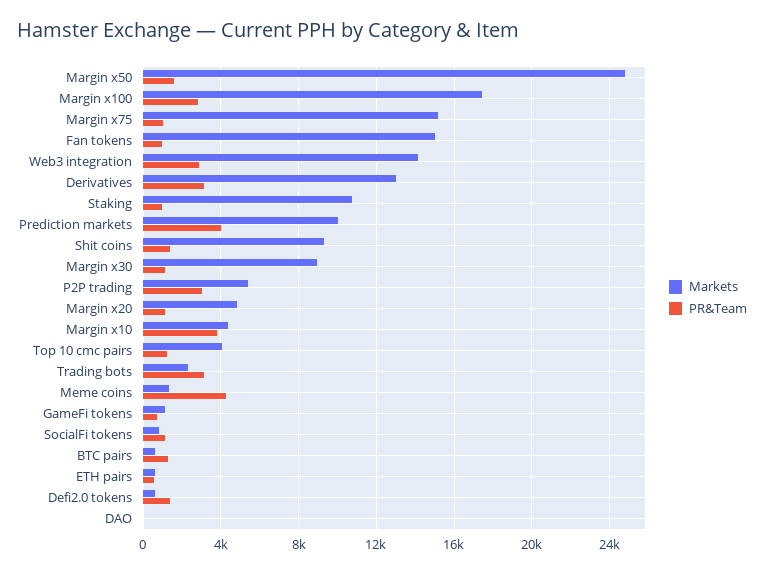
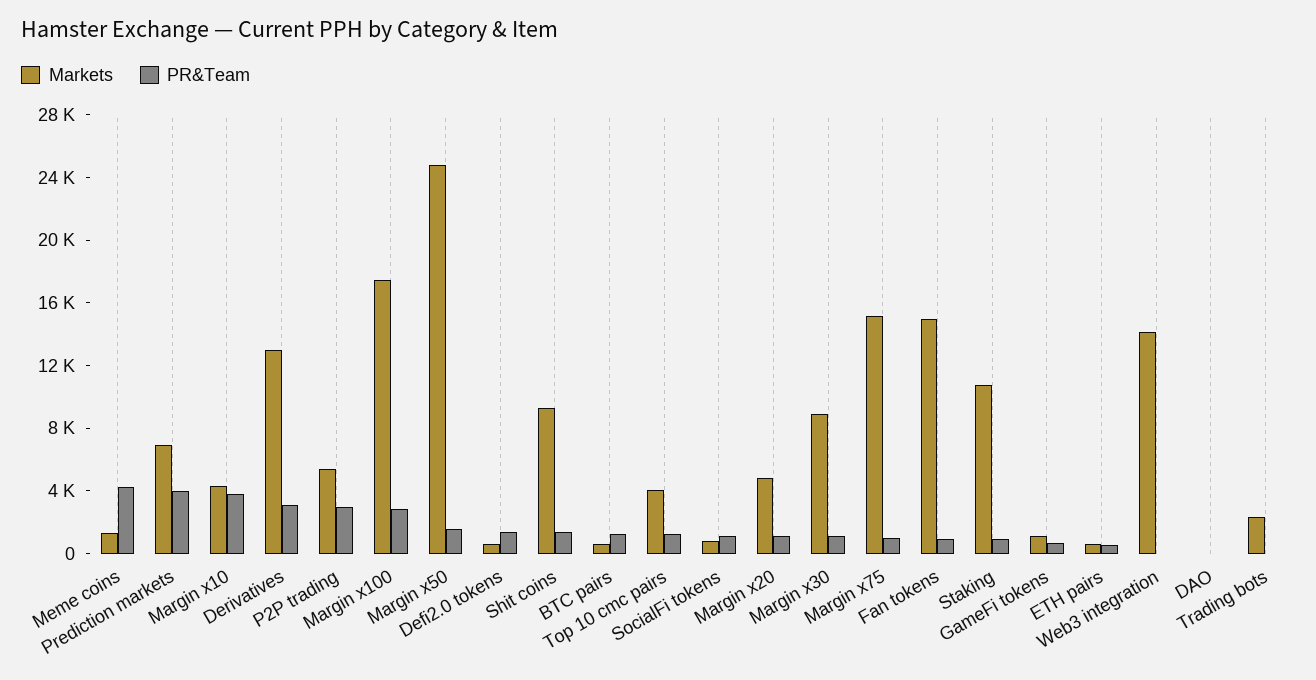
  {
    "Markets": {
      "Margin x50": 25000,
      "Margin x100": 17500,
      "Margin x75": 15000,
      "Fan tokens": 15000,
      "Web3 integration": 14000,
      "Derivatives": 13000,
      "Staking": 10500,
-     "Prediction markets": 10000,
+     "Prediction markets": 7000,
      "Shit coins": 9500,
      "Margin x30": 9000,
      "P2P trading": 5500,
      "Margin x20": 5000,
      "Margin x10": 4500,
      "Top 10 cmc pairs": 4000,
      "Trading bots": 2500,
      "Meme coins": 1500,
      "GameFi tokens": 1000,
      "SocialFi tokens": 1000,
      "BTC pairs": 500,
      "ETH pairs": 500,
      "Defi2.0 tokens": 500,
      "DAO": 0
    },
    "PR&Team": {
      "Margin x50": 1500,
      "Margin x100": 3000,
      "Margin x75": 1000,
      "Fan tokens": 1000,
-     "Web3 integration": 3000,
+     "Web3 integration": 0,
      "Derivatives": 3000,
      "Staking": 1000,
      "Prediction markets": 4000,
      "Shit coins": 1500,
      "Margin x30": 1000,
      "P2P trading": 3000,
      "Margin x20": 1000,
      "Margin x10": 4000,
      "Top 10 cmc pairs": 1000,
-     "Trading bots": 3000,
+     "Trading bots": 0,
      "Meme coins": 4500,
      "GameFi tokens": 500,
      "SocialFi tokens": 1000,
      "BTC pairs": 1500,
      "ETH pairs": 500,
      "Defi2.0 tokens": 1500,
      "DAO": 0
    }
  }

